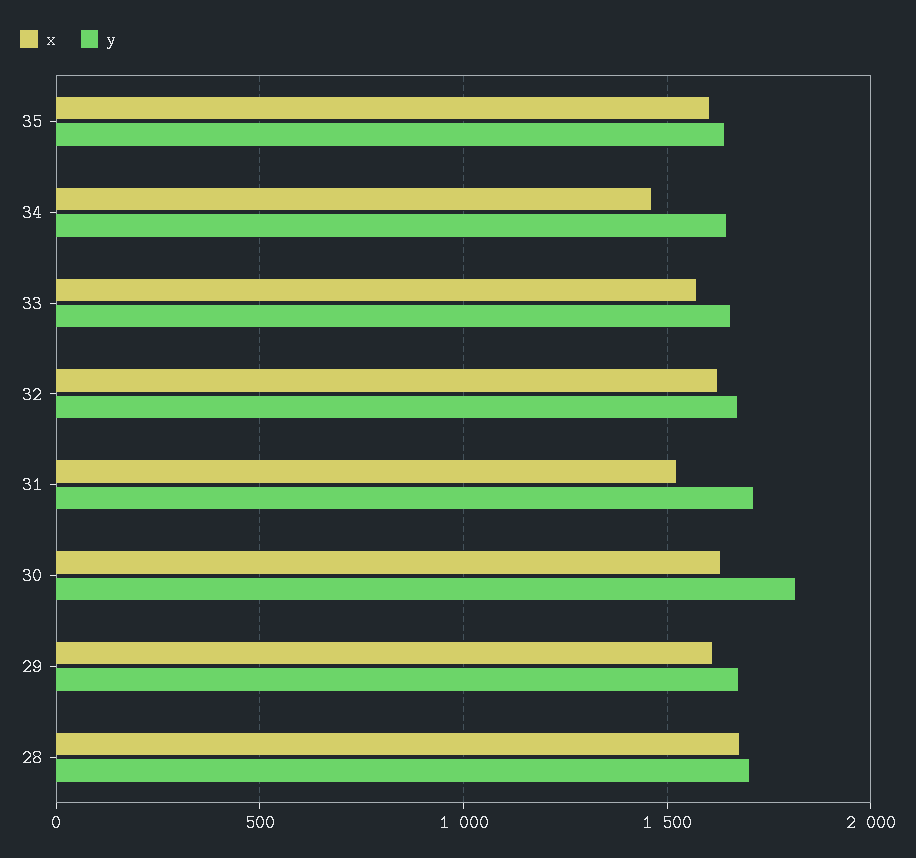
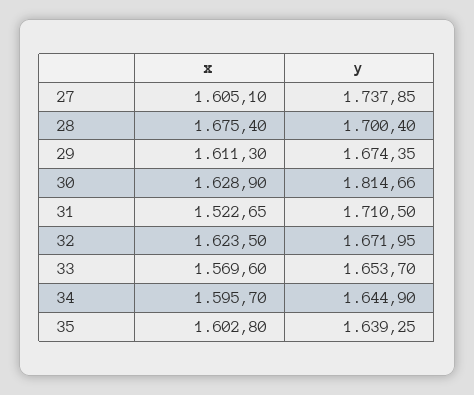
  {
    "x": {
      "35": 1602.8,
-     "34": 1450,
+     "34": 1595.7,
      "33": 1569.6,
      "32": 1623.5,
      "31": 1522.65,
      "30": 1628.9,
      "29": 1611.3,
-     "28": 1675.4
+     "28": 1675.4,
+     "27": 1605.1
    },
    "y": {
      "35": 1639.25,
      "34": 1644.9,
      "33": 1653.7,
      "32": 1671.95,
      "31": 1710.5,
      "30": 1814.66,
      "29": 1674.35,
-     "28": 1700.4
+     "28": 1700.4,
+     "27": 1737.85
    }
  }

